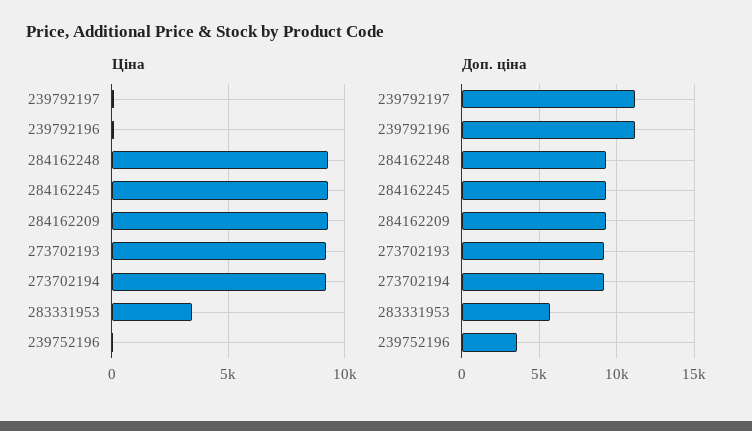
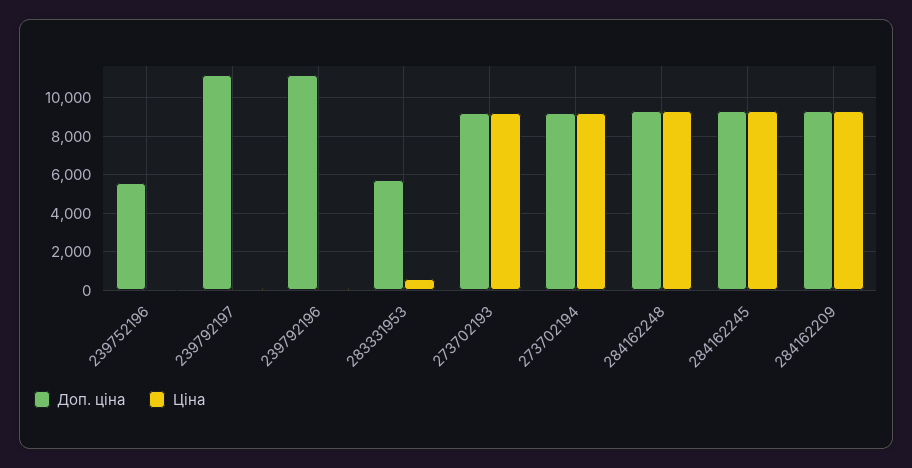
  {
    "Ціна": {
      "239792197": 0,
      "239792196": 0,
      "284162248": 9500,
      "284162245": 9500,
      "284162209": 9500,
      "273702193": 9000,
      "273702194": 9000,
-     "283331953": 3500,
+     "283331953": 500,
      "239752196": 0
    },
    "Доп. ціна": {
      "239792197": 11000,
      "239792196": 11000,
      "284162248": 9500,
      "284162245": 9500,
      "284162209": 9500,
      "273702193": 9000,
      "273702194": 9000,
      "283331953": 5500,
-     "239752196": 3500
+     "239752196": 5500
    }
  }

